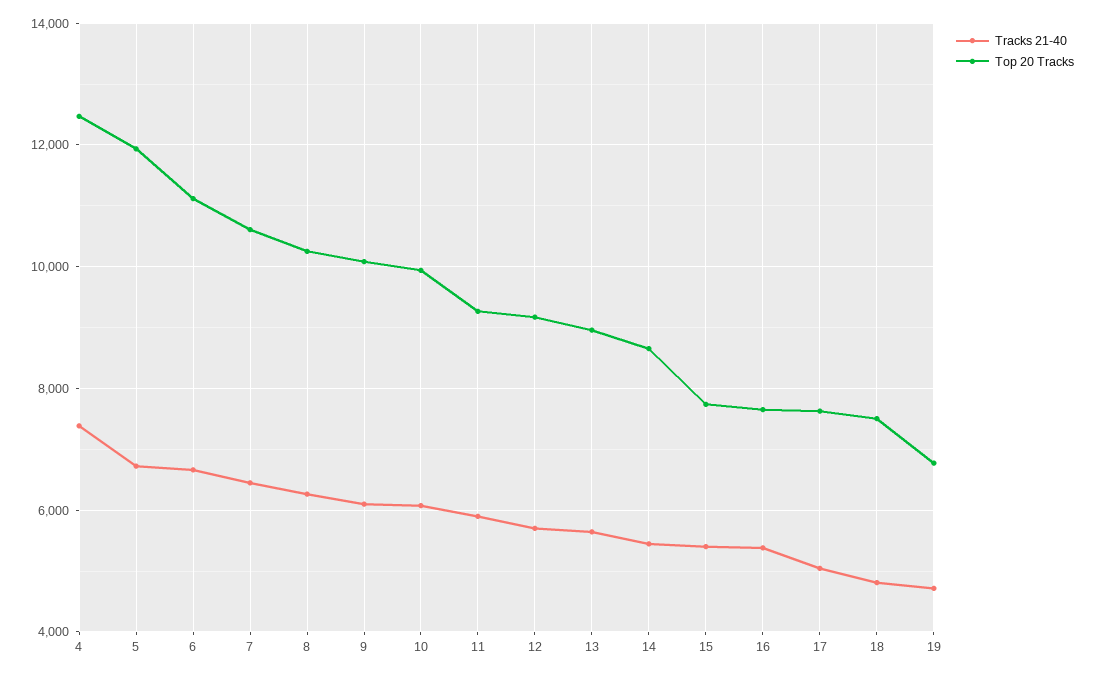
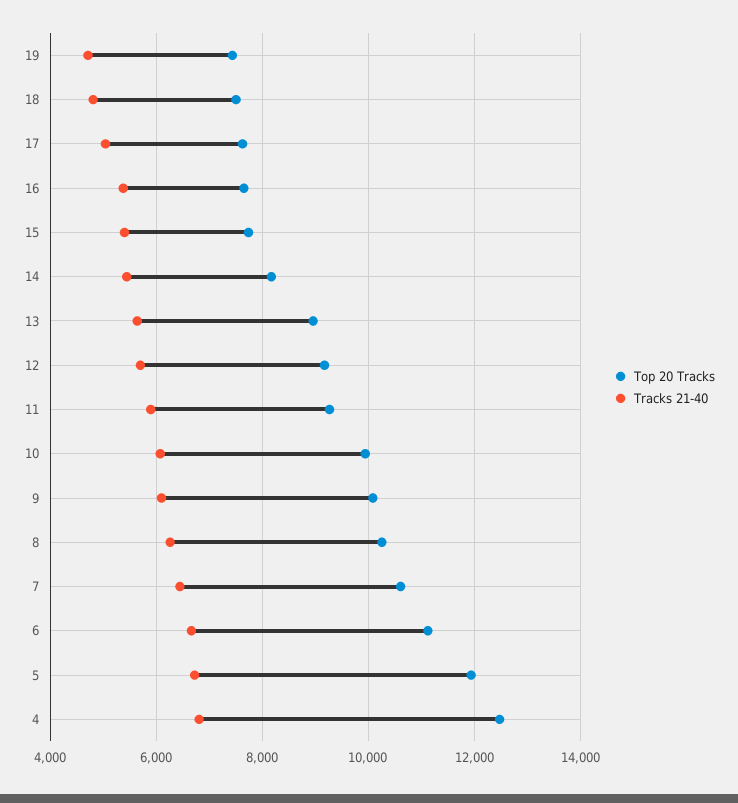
  {
    "Tracks 21-40": {
-     "4": 7400,
+     "4": 6800,
      "5": 6800,
      "6": 6600,
      "7": 6400,
      "8": 6200,
      "9": 6200,
      "10": 6000,
      "11": 5800,
      "12": 5800,
      "13": 5600,
      "14": 5400,
      "15": 5400,
      "16": 5400,
      "17": 5000,
      "18": 4800,
      "19": 4800
    },
    "Top 20 Tracks": {
      "4": 12400,
      "5": 12000,
      "6": 11200,
      "7": 10600,
      "8": 10200,
      "9": 10000,
      "10": 10000,
      "11": 9200,
      "12": 9200,
      "13": 9000,
-     "14": 8600,
+     "14": 8200,
      "15": 7800,
      "16": 7600,
      "17": 7600,
      "18": 7600,
-     "19": 6800
+     "19": 7400
    }
  }

